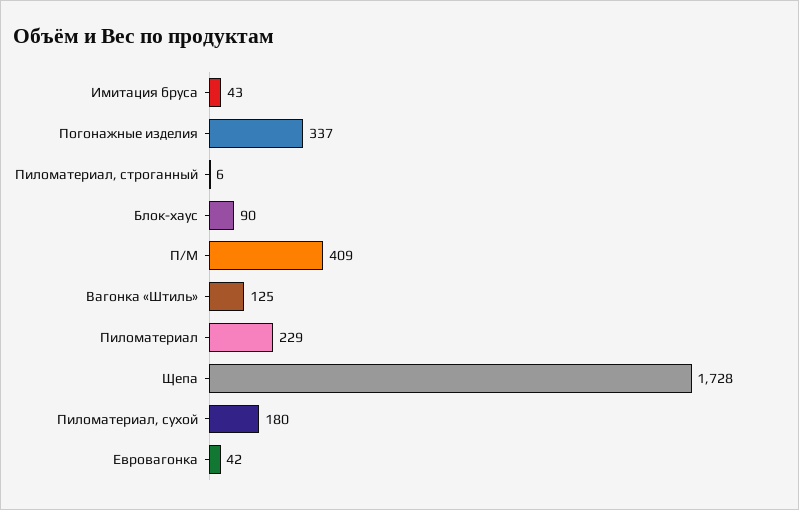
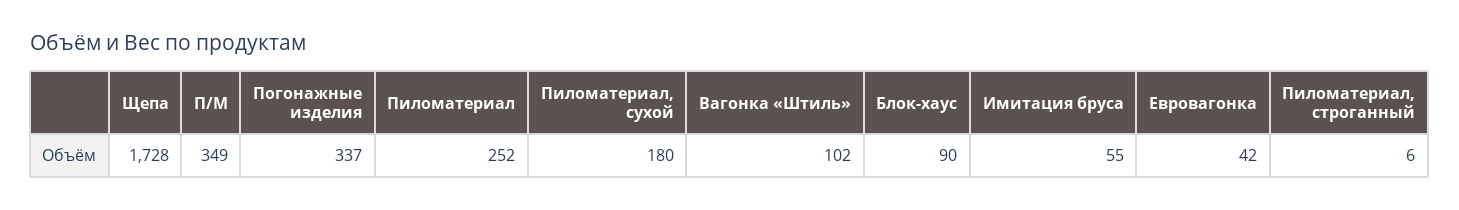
  {
-   "Имитация бруса": 43,
+   "Имитация бруса": 55,
    "Погонажные изделия": 337,
    "Пиломатериал, строганный": 6,
    "Блок-хаус": 90,
-   "П/М": 409,
+   "П/М": 349,
-   "Вагонка «Штиль»": 125,
+   "Вагонка «Штиль»": 102,
-   "Пиломатериал": 229,
+   "Пиломатериал": 252,
    "Щепа": 1728,
    "Пиломатериал, сухой": 180,
    "Евровагонка": 42
  }

